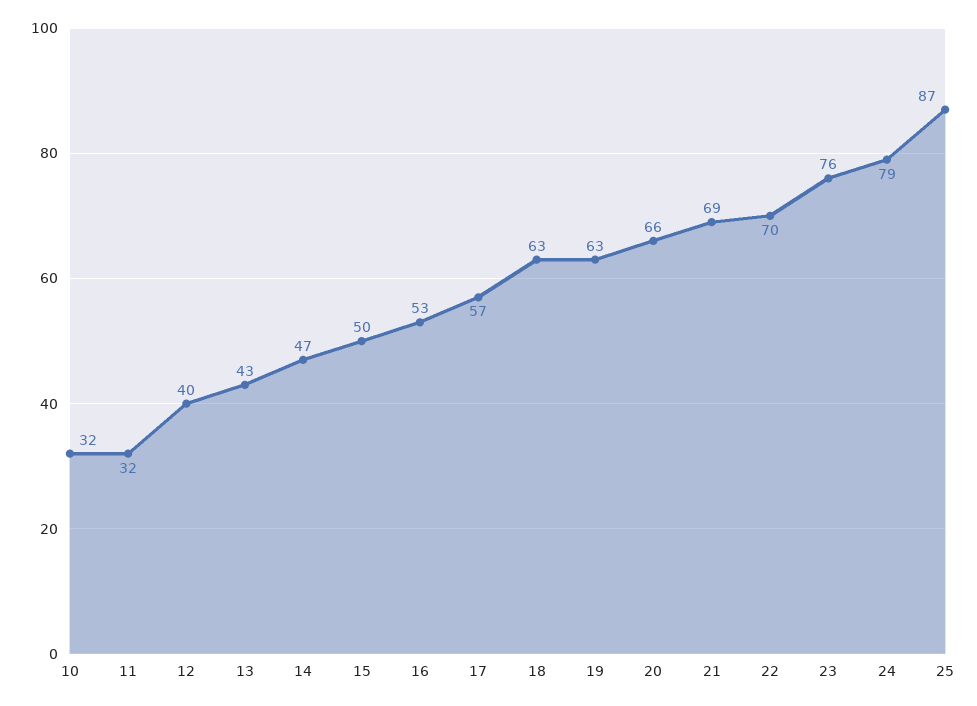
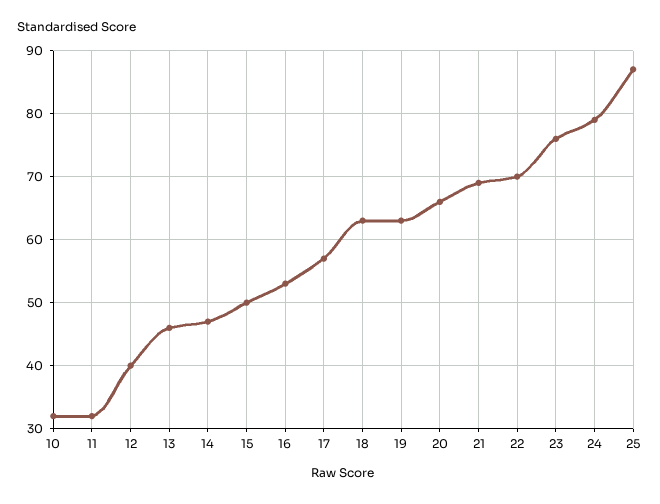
  {
    "10": 32,
    "11": 32,
    "12": 40,
-   "13": 43,
+   "13": 46,
    "14": 47,
    "15": 50,
    "16": 53,
    "17": 57,
    "18": 63,
    "19": 63,
    "20": 66,
    "21": 69,
    "22": 70,
    "23": 76,
    "24": 79,
    "25": 87
  }

